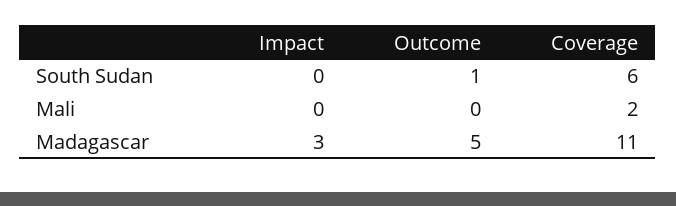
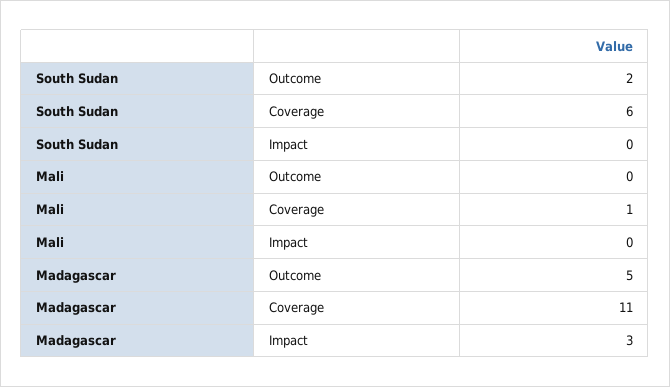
  {
    "Impact": {
      "South Sudan": 0,
      "Mali": 0,
      "Madagascar": 3
    },
    "Outcome": {
-     "South Sudan": 1,
+     "South Sudan": 2,
      "Mali": 0,
      "Madagascar": 5
    },
    "Coverage": {
      "South Sudan": 6,
-     "Mali": 2,
+     "Mali": 1,
      "Madagascar": 11
    }
  }

